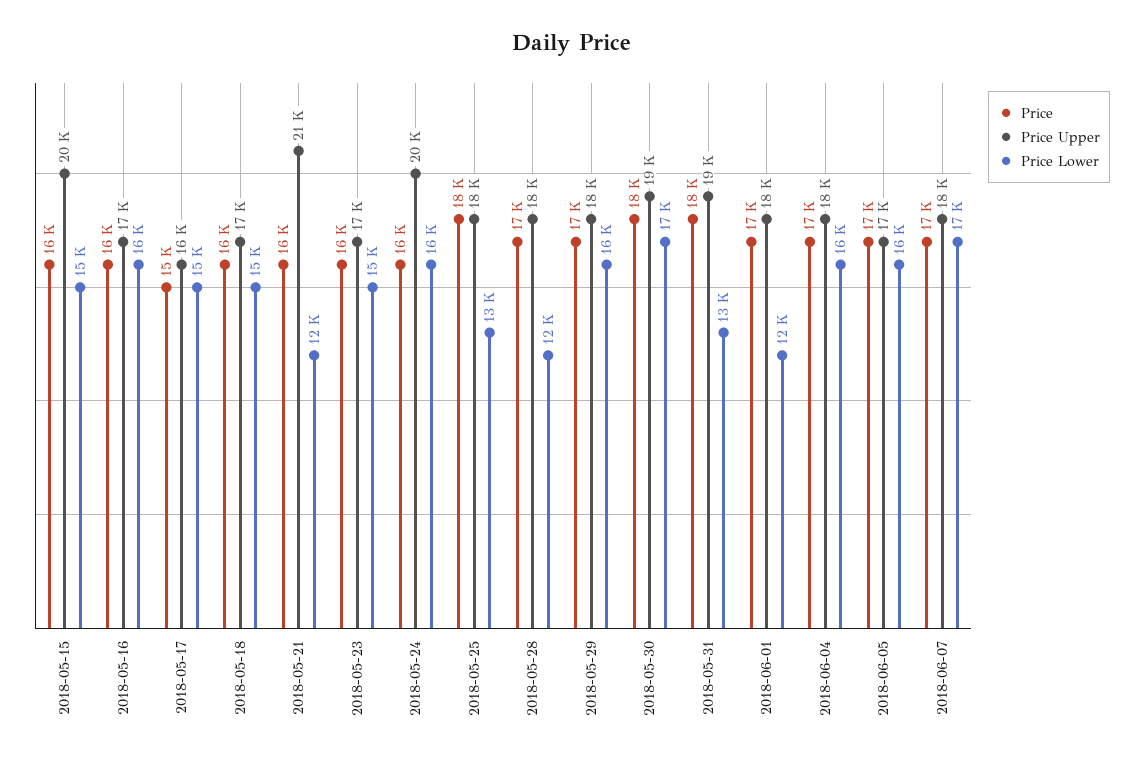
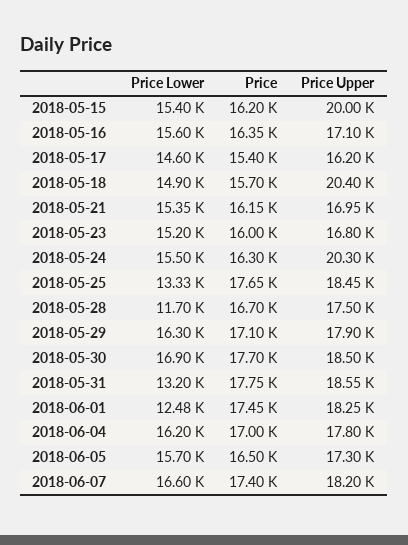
  {
    "Price": {
      "2018-05-15": 16200,
      "2018-05-16": 16350,
      "2018-05-17": 15400,
      "2018-05-18": 15700,
      "2018-05-21": 16150,
      "2018-05-23": 16000,
      "2018-05-24": 16300,
      "2018-05-25": 17650,
      "2018-05-28": 16700,
      "2018-05-29": 17100,
      "2018-05-30": 17700,
      "2018-05-31": 17750,
      "2018-06-01": 17450,
      "2018-06-04": 17000,
      "2018-06-05": 16500,
      "2018-06-07": 17400
    },
    "Price Upper": {
      "2018-05-15": 20000,
      "2018-05-16": 17100,
      "2018-05-17": 16200,
-     "2018-05-18": 17000,
+     "2018-05-18": 20400,
-     "2018-05-21": 21000,
+     "2018-05-21": 16950,
      "2018-05-23": 16800,
      "2018-05-24": 20300,
      "2018-05-25": 18450,
      "2018-05-28": 17500,
      "2018-05-29": 17900,
      "2018-05-30": 18500,
      "2018-05-31": 18550,
      "2018-06-01": 18250,
      "2018-06-04": 17800,
      "2018-06-05": 17300,
      "2018-06-07": 18200
    },
    "Price Lower": {
      "2018-05-15": 15400,
      "2018-05-16": 15600,
      "2018-05-17": 14600,
      "2018-05-18": 14900,
-     "2018-05-21": 12000,
+     "2018-05-21": 15350,
      "2018-05-23": 15200,
      "2018-05-24": 15500,
      "2018-05-25": 13330,
      "2018-05-28": 11700,
      "2018-05-29": 16300,
      "2018-05-30": 16900,
      "2018-05-31": 13200,
      "2018-06-01": 12480,
      "2018-06-04": 16200,
      "2018-06-05": 15700,
      "2018-06-07": 16600
    }
  }

